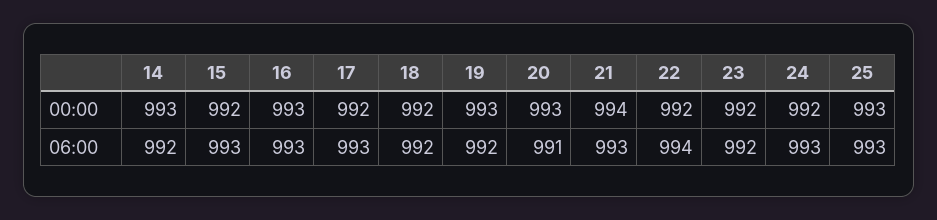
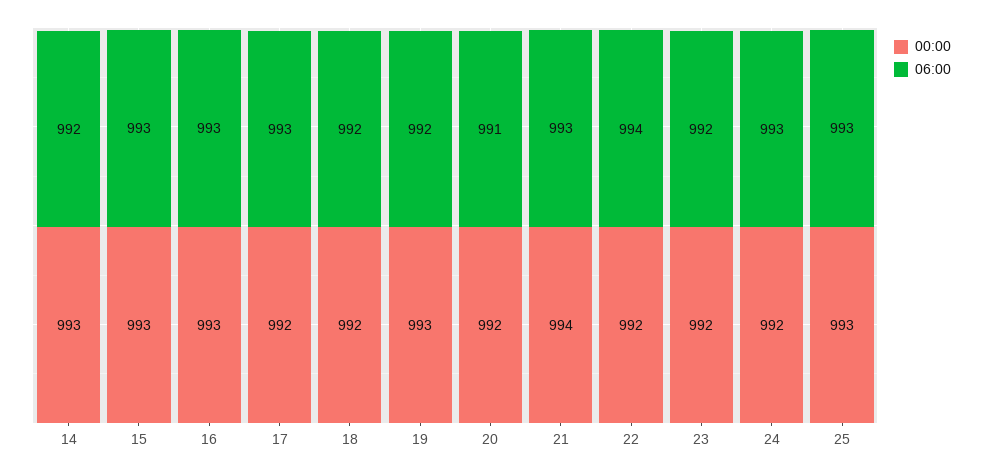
  {
    "00:00": {
      "14": 993,
-     "15": 992,
+     "15": 993,
      "16": 993,
      "17": 992,
      "18": 992,
      "19": 993,
-     "20": 993,
+     "20": 992,
      "21": 994,
      "22": 992,
      "23": 992,
      "24": 992,
      "25": 993
    },
    "06:00": {
      "14": 992,
      "15": 993,
      "16": 993,
      "17": 993,
      "18": 992,
      "19": 992,
      "20": 991,
      "21": 993,
      "22": 994,
      "23": 992,
      "24": 993,
      "25": 993
    }
  }

